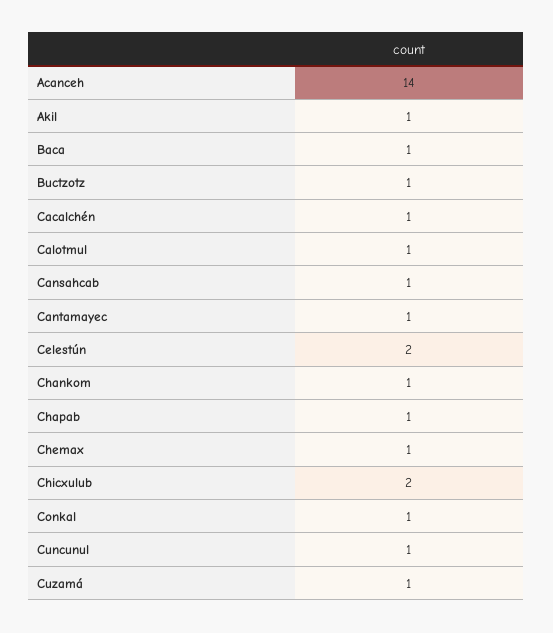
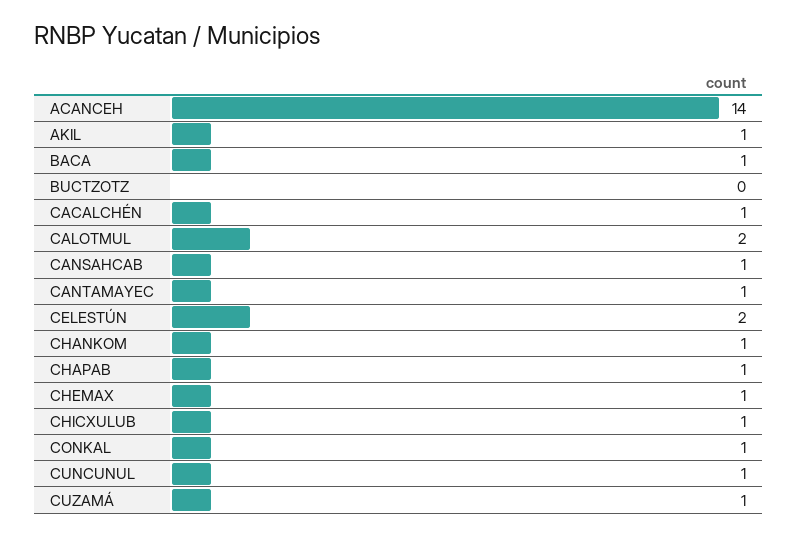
  {
    "Acanceh": 14,
    "Akil": 1,
    "Baca": 1,
-   "Buctzotz": 1,
+   "Buctzotz": 0,
    "Cacalchén": 1,
-   "Calotmul": 1,
+   "Calotmul": 2,
    "Cansahcab": 1,
    "Cantamayec": 1,
    "Celestún": 2,
    "Chankom": 1,
    "Chapab": 1,
    "Chemax": 1,
-   "Chicxulub": 2,
+   "Chicxulub": 1,
    "Conkal": 1,
    "Cuncunul": 1,
    "Cuzamá": 1
  }

